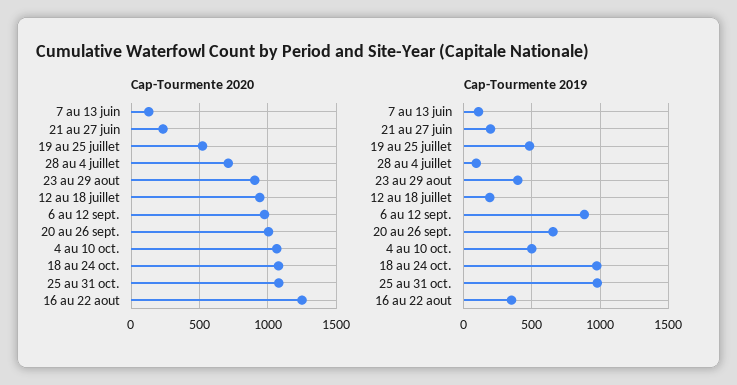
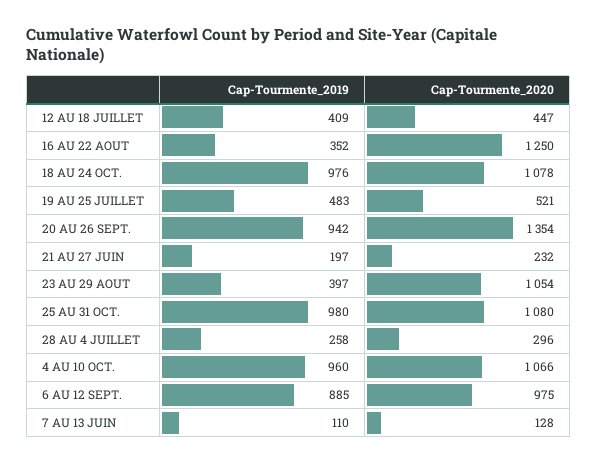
  {
    "Cap-Tourmente 2020": {
      "7 au 13 juin": 128,
      "21 au 27 juin": 232,
      "19 au 25 juillet": 521,
-     "28 au 4 juillet": 700,
+     "28 au 4 juillet": 296,
-     "23 au 29 aout": 900,
+     "23 au 29 aout": 1054,
-     "12 au 18 juillet": 950,
+     "12 au 18 juillet": 447,
      "6 au 12 sept.": 975,
-     "20 au 26 sept.": 1000,
+     "20 au 26 sept.": 1354,
      "4 au 10 oct.": 1066,
      "18 au 24 oct.": 1078,
      "25 au 31 oct.": 1080,
      "16 au 22 aout": 1250
    },
    "Cap-Tourmente 2019": {
      "7 au 13 juin": 110,
      "21 au 27 juin": 197,
      "19 au 25 juillet": 483,
-     "28 au 4 juillet": 100,
+     "28 au 4 juillet": 258,
      "23 au 29 aout": 397,
-     "12 au 18 juillet": 200,
+     "12 au 18 juillet": 409,
      "6 au 12 sept.": 885,
-     "20 au 26 sept.": 650,
+     "20 au 26 sept.": 942,
-     "4 au 10 oct.": 500,
+     "4 au 10 oct.": 960,
      "18 au 24 oct.": 976,
      "25 au 31 oct.": 980,
      "16 au 22 aout": 352
    }
  }

